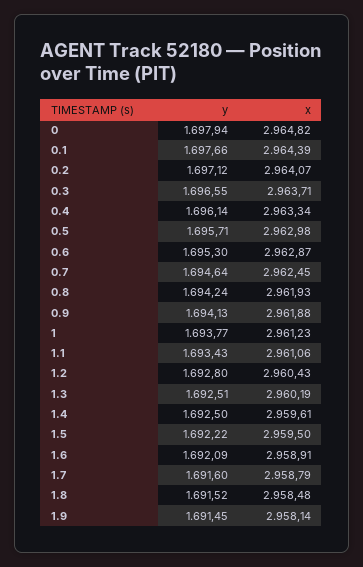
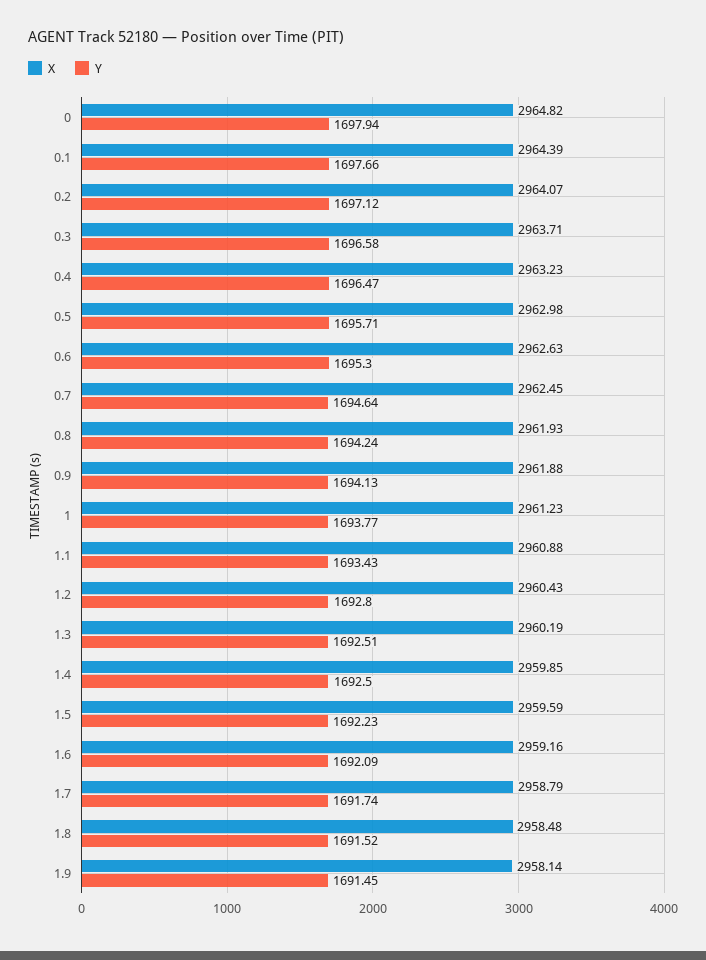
  {
    "y": {
      "0": 1697.94,
      "0.1": 1697.66,
      "0.2": 1697.12,
-     "0.3": 1696.55,
+     "0.3": 1696.58,
-     "0.4": 1696.14,
+     "0.4": 1696.47,
      "0.5": 1695.71,
      "0.6": 1695.3,
      "0.7": 1694.64,
      "0.8": 1694.24,
      "0.9": 1694.13,
      "1": 1693.77,
      "1.1": 1693.43,
      "1.2": 1692.8,
      "1.3": 1692.51,
      "1.4": 1692.5,
-     "1.5": 1692.22,
+     "1.5": 1692.23,
      "1.6": 1692.09,
-     "1.7": 1691.6,
+     "1.7": 1691.74,
      "1.8": 1691.52,
      "1.9": 1691.45
    },
    "x": {
      "0": 2964.82,
      "0.1": 2964.39,
      "0.2": 2964.07,
      "0.3": 2963.71,
-     "0.4": 2963.34,
+     "0.4": 2963.23,
      "0.5": 2962.98,
-     "0.6": 2962.87,
+     "0.6": 2962.63,
      "0.7": 2962.45,
      "0.8": 2961.93,
      "0.9": 2961.88,
      "1": 2961.23,
-     "1.1": 2961.06,
+     "1.1": 2960.88,
      "1.2": 2960.43,
      "1.3": 2960.19,
-     "1.4": 2959.61,
+     "1.4": 2959.85,
-     "1.5": 2959.5,
+     "1.5": 2959.59,
-     "1.6": 2958.91,
+     "1.6": 2959.16,
      "1.7": 2958.79,
      "1.8": 2958.48,
      "1.9": 2958.14
    }
  }

